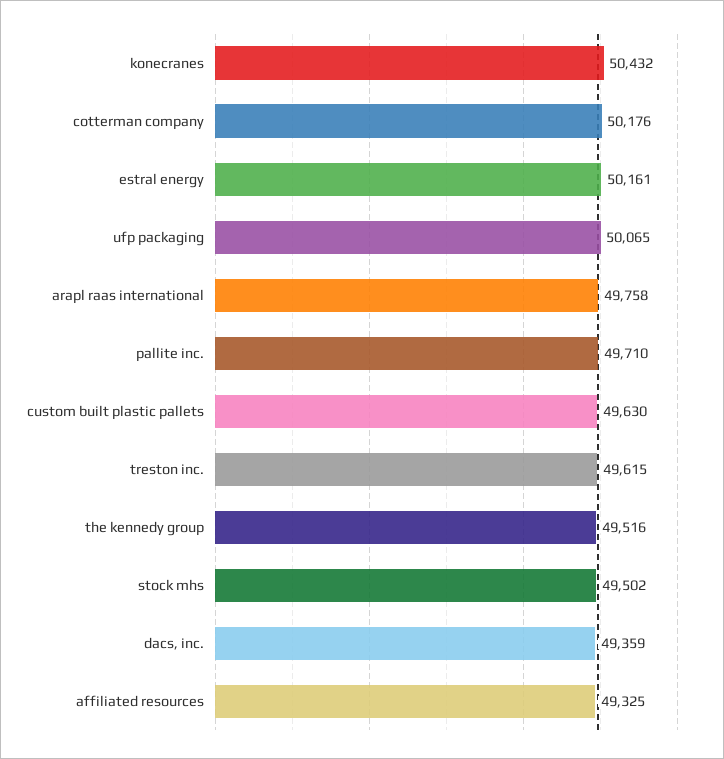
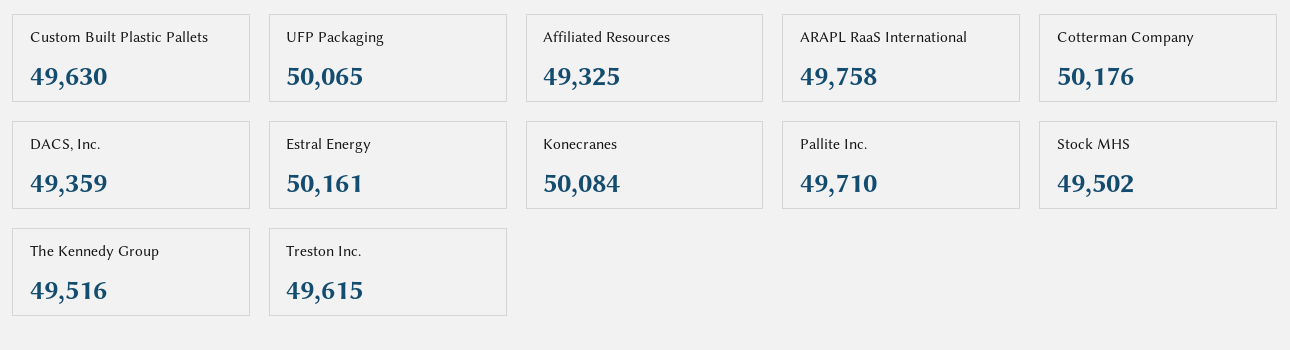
  {
-   "konecranes": 50432,
+   "konecranes": 50084,
    "cotterman company": 50176,
    "estral energy": 50161,
    "ufp packaging": 50065,
    "arapl raas international": 49758,
    "pallite inc.": 49710,
    "custom built plastic pallets": 49630,
    "treston inc.": 49615,
    "the kennedy group": 49516,
    "stock mhs": 49502,
    "dacs, inc.": 49359,
    "affiliated resources": 49325
  }

